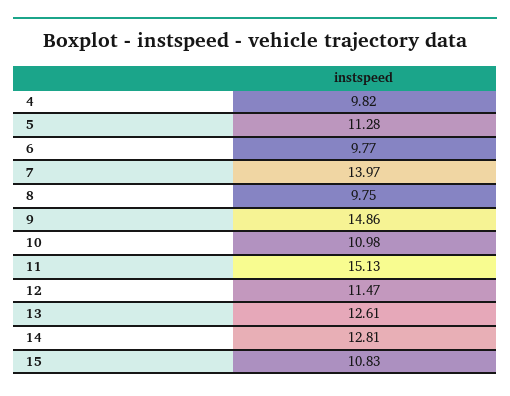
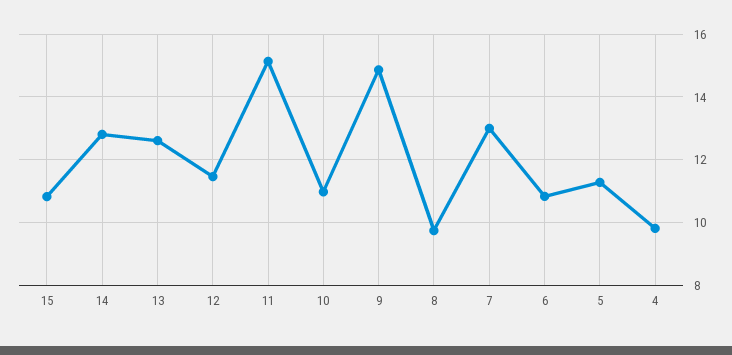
  {
    "4": 9.82,
    "5": 11.28,
-   "6": 9.77,
+   "6": 10.8,
-   "7": 13.97,
+   "7": 13,
    "8": 9.75,
    "9": 14.86,
    "10": 10.98,
    "11": 15.13,
    "12": 11.47,
    "13": 12.61,
    "14": 12.81,
    "15": 10.83
  }

